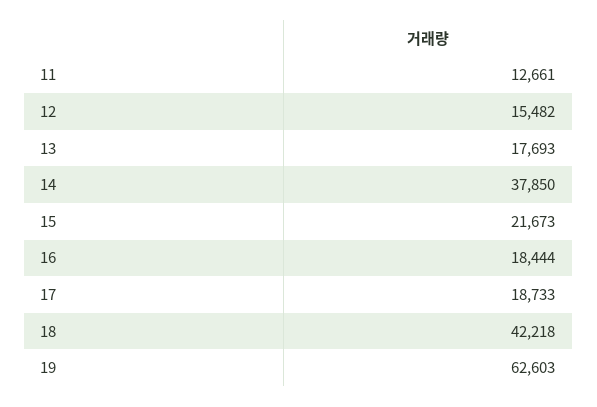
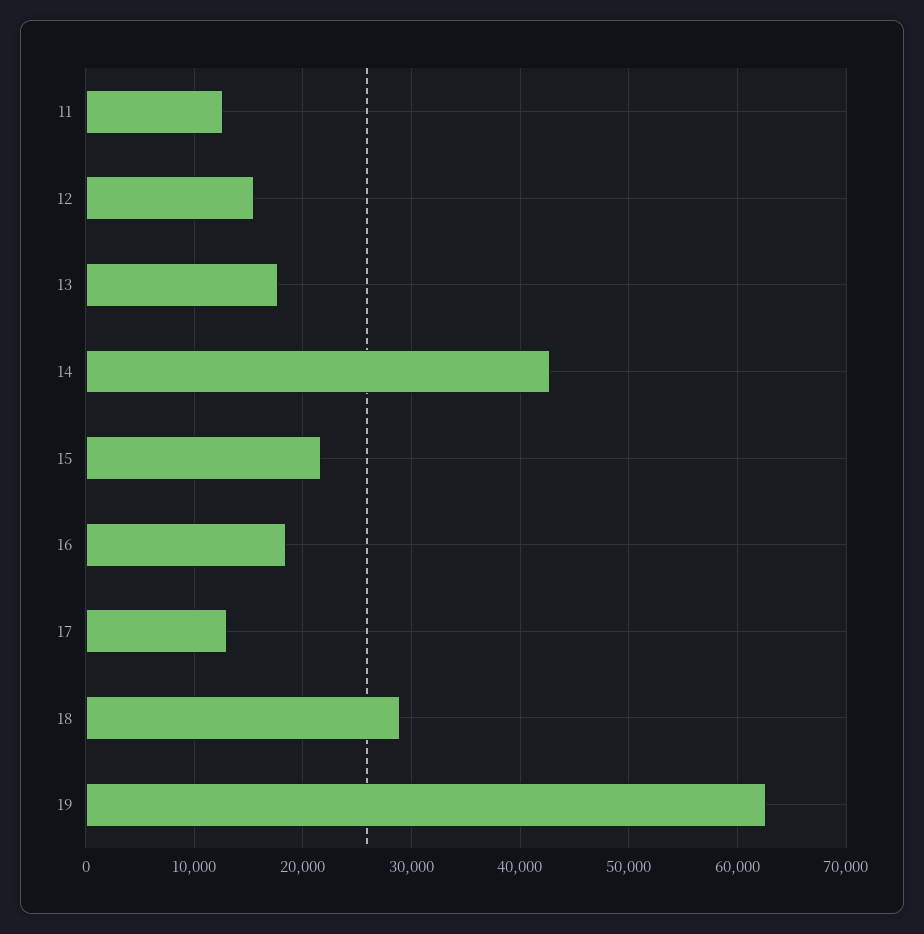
  {
    "11": 12661,
    "12": 15482,
    "13": 17693,
-   "14": 37850,
+   "14": 43000,
    "15": 21673,
    "16": 18444,
-   "17": 18733,
+   "17": 13000,
-   "18": 42218,
+   "18": 29000,
    "19": 62603
  }

